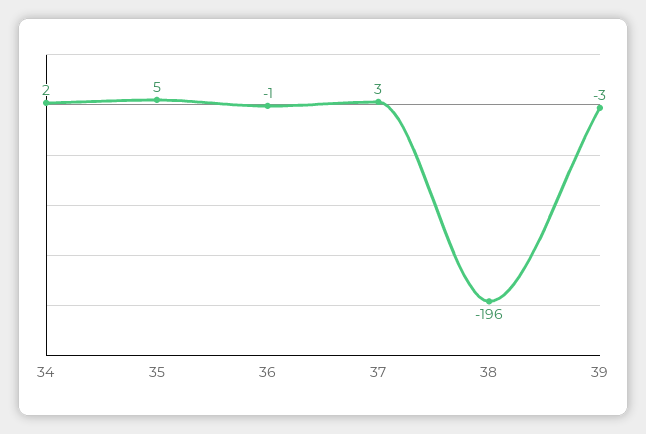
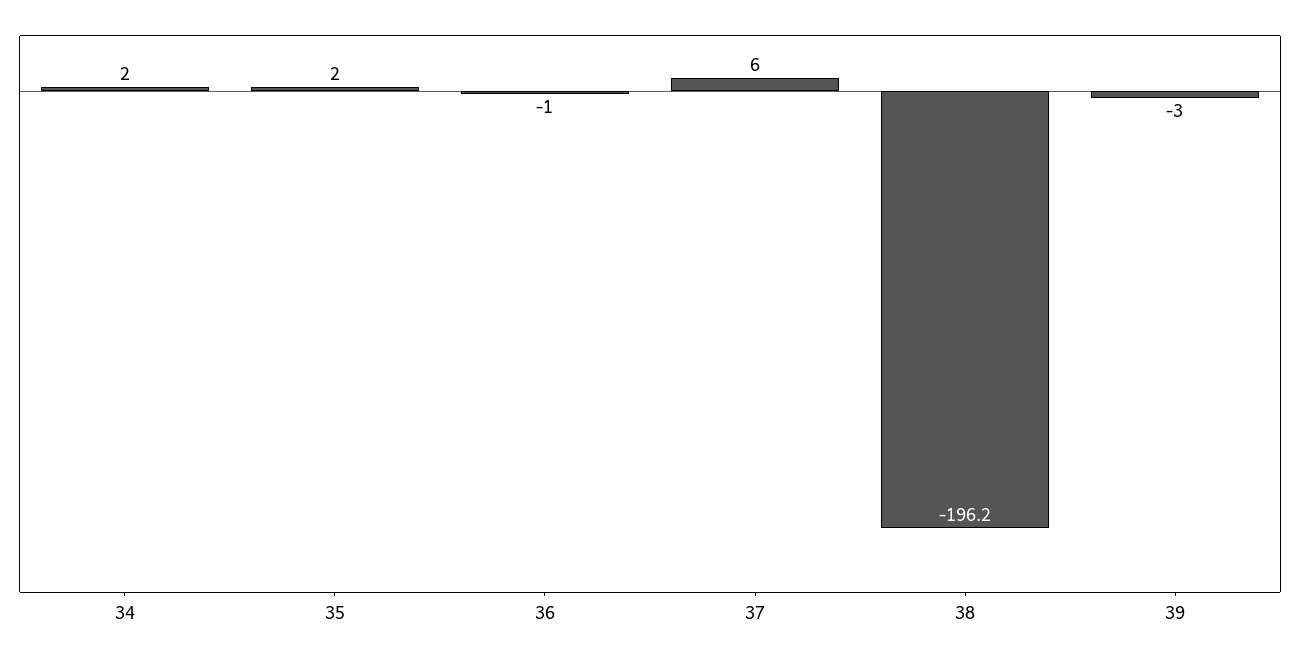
  {
    "34": 2,
-   "35": 5,
+   "35": 2,
    "36": -1,
-   "37": 3,
+   "37": 6,
    "38": -196.2,
    "39": -3
  }

